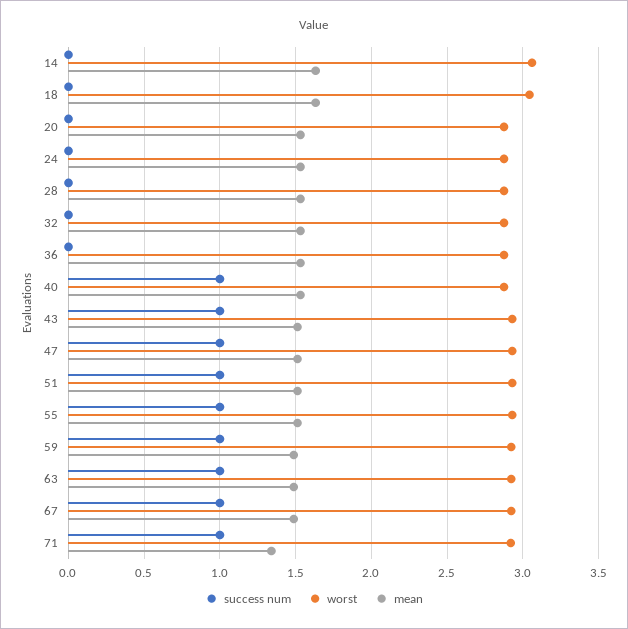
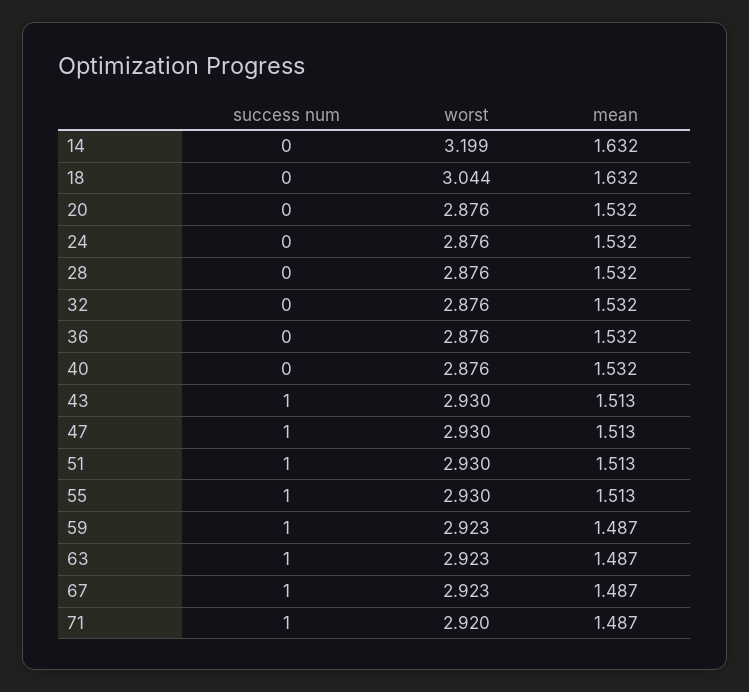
  {
    "success num": {
      "14": 0,
      "18": 0,
      "20": 0,
      "24": 0,
      "28": 0,
      "32": 0,
      "36": 0,
-     "40": 1,
+     "40": 0,
      "43": 1,
      "47": 1,
      "51": 1,
      "55": 1,
      "59": 1,
      "63": 1,
      "67": 1,
      "71": 1
    },
    "worst": {
-     "14": 3.05,
+     "14": 3.199,
      "18": 3.044,
      "20": 2.876,
      "24": 2.876,
      "28": 2.876,
      "32": 2.876,
      "36": 2.876,
      "40": 2.876,
      "43": 2.93,
      "47": 2.93,
      "51": 2.93,
      "55": 2.93,
      "59": 2.923,
      "63": 2.923,
      "67": 2.923,
      "71": 2.92
    },
    "mean": {
      "14": 1.632,
      "18": 1.632,
      "20": 1.532,
      "24": 1.532,
      "28": 1.532,
      "32": 1.532,
      "36": 1.532,
      "40": 1.532,
      "43": 1.513,
      "47": 1.513,
      "51": 1.513,
      "55": 1.513,
      "59": 1.487,
      "63": 1.487,
      "67": 1.487,
-     "71": 1.35
+     "71": 1.487
    }
  }

